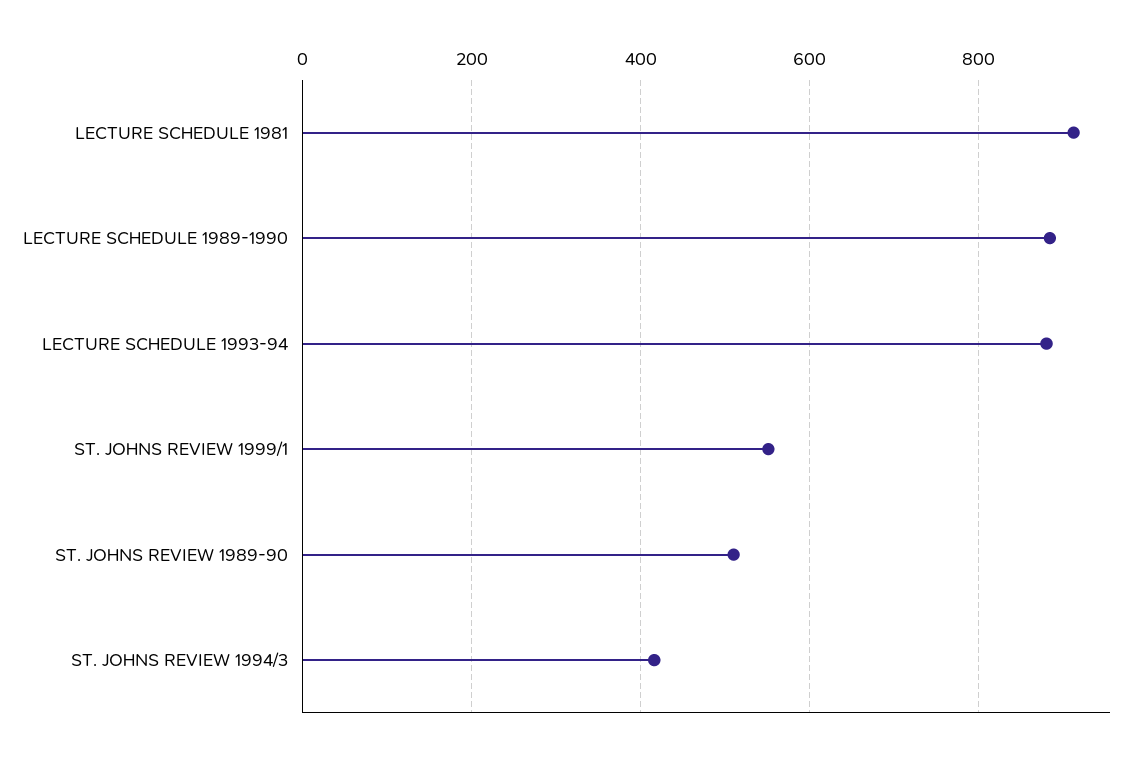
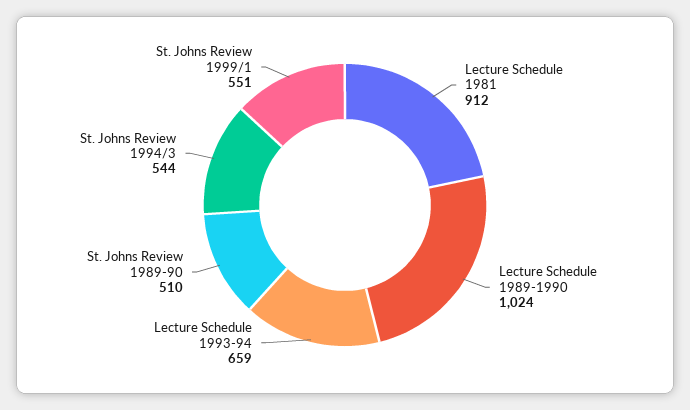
  {
    "LECTURE SCHEDULE 1981": 912,
-   "LECTURE SCHEDULE 1989-1990": 880,
+   "LECTURE SCHEDULE 1989-1990": 1024,
-   "LECTURE SCHEDULE 1993-94": 880,
+   "LECTURE SCHEDULE 1993-94": 659,
    "ST. JOHNS REVIEW 1999/1": 551,
    "ST. JOHNS REVIEW 1989-90": 510,
-   "ST. JOHNS REVIEW 1994/3": 420
+   "ST. JOHNS REVIEW 1994/3": 544
  }

